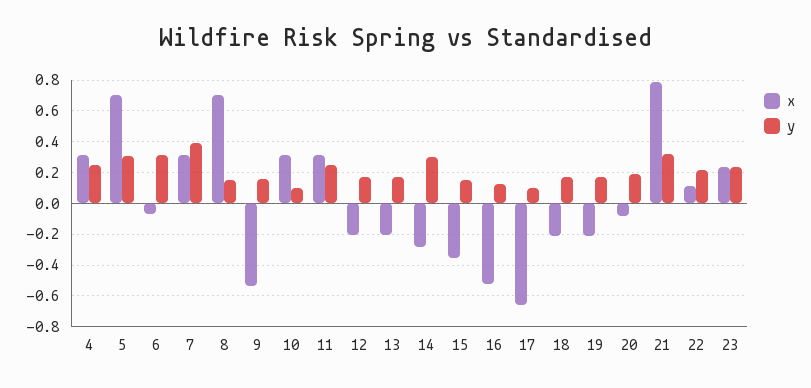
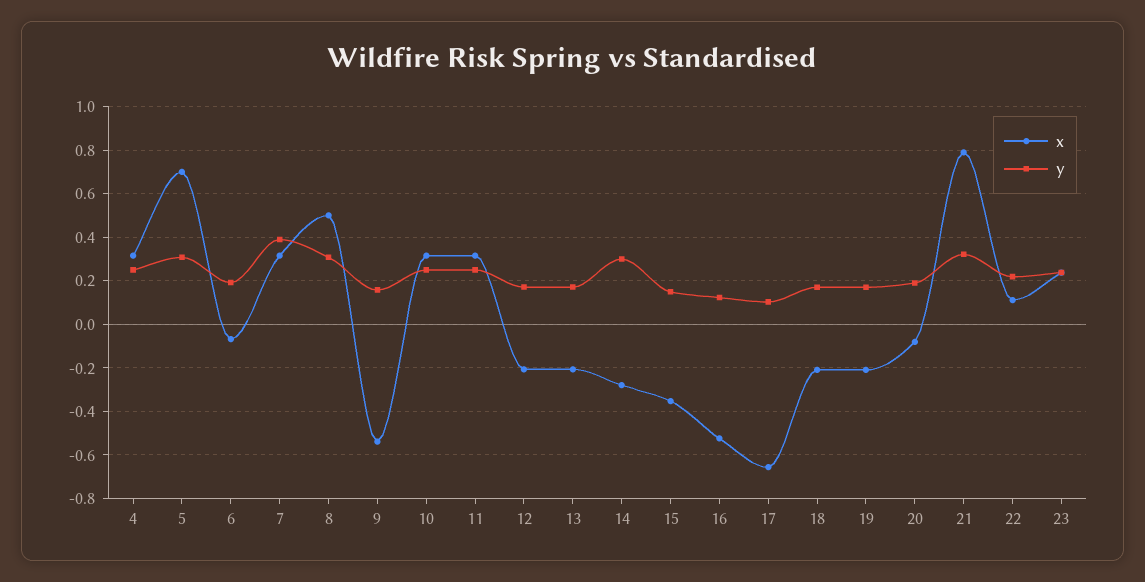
  {
    "x": {
      "4": 0.3,
      "5": 0.7,
      "6": -0.05,
      "7": 0.3,
-     "8": 0.7,
+     "8": 0.5,
      "9": -0.55,
      "10": 0.3,
      "11": 0.3,
      "12": -0.2,
      "13": -0.2,
      "14": -0.3,
      "15": -0.35,
      "16": -0.55,
      "17": -0.65,
      "18": -0.2,
      "19": -0.2,
      "20": -0.1,
      "21": 0.8,
      "22": 0.1,
      "23": 0.25
    },
    "y": {
      "4": 0.25,
      "5": 0.3,
-     "6": 0.3,
+     "6": 0.2,
      "7": 0.4,
-     "8": 0.15,
+     "8": 0.3,
      "9": 0.15,
-     "10": 0.1,
+     "10": 0.25,
      "11": 0.25,
      "12": 0.15,
      "13": 0.15,
      "14": 0.3,
      "15": 0.15,
      "16": 0.1,
      "17": 0.1,
      "18": 0.15,
      "19": 0.15,
      "20": 0.2,
      "21": 0.3,
      "22": 0.2,
      "23": 0.25
    }
  }

